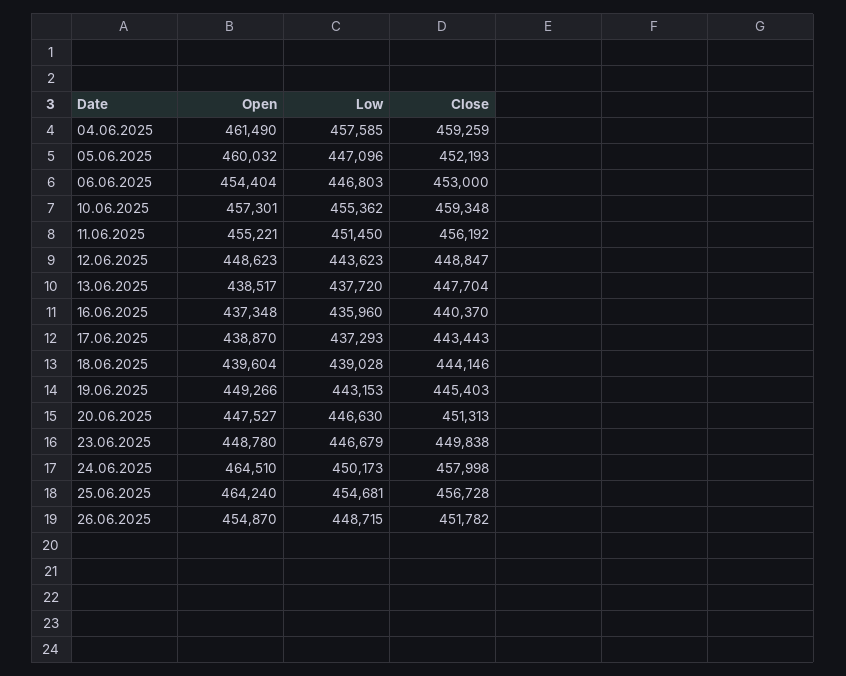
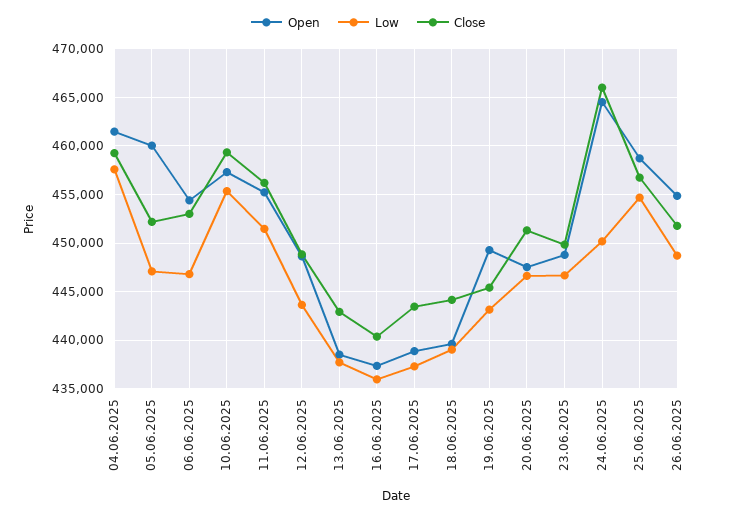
  {
    "Open": {
      "04.06.2025": 461490,
      "05.06.2025": 460032,
      "06.06.2025": 454404,
      "10.06.2025": 457301,
      "11.06.2025": 455221,
      "12.06.2025": 448623,
      "13.06.2025": 438517,
      "16.06.2025": 437348,
      "17.06.2025": 438870,
      "18.06.2025": 439604,
      "19.06.2025": 449266,
      "20.06.2025": 447527,
      "23.06.2025": 448780,
      "24.06.2025": 464510,
-     "25.06.2025": 464240,
+     "25.06.2025": 459000,
      "26.06.2025": 454870
    },
    "Low": {
      "04.06.2025": 457585,
      "05.06.2025": 447096,
      "06.06.2025": 446803,
      "10.06.2025": 455362,
      "11.06.2025": 451450,
      "12.06.2025": 443623,
      "13.06.2025": 437720,
      "16.06.2025": 435960,
      "17.06.2025": 437293,
      "18.06.2025": 439028,
      "19.06.2025": 443153,
      "20.06.2025": 446630,
      "23.06.2025": 446679,
      "24.06.2025": 450173,
      "25.06.2025": 454681,
      "26.06.2025": 448715
    },
    "Close": {
      "04.06.2025": 459259,
      "05.06.2025": 452193,
      "06.06.2025": 453000,
      "10.06.2025": 459348,
      "11.06.2025": 456192,
      "12.06.2025": 448847,
-     "13.06.2025": 447704,
+     "13.06.2025": 443000,
      "16.06.2025": 440370,
      "17.06.2025": 443443,
      "18.06.2025": 444146,
      "19.06.2025": 445403,
      "20.06.2025": 451313,
      "23.06.2025": 449838,
-     "24.06.2025": 457998,
+     "24.06.2025": 466000,
      "25.06.2025": 456728,
      "26.06.2025": 451782
    }
  }

